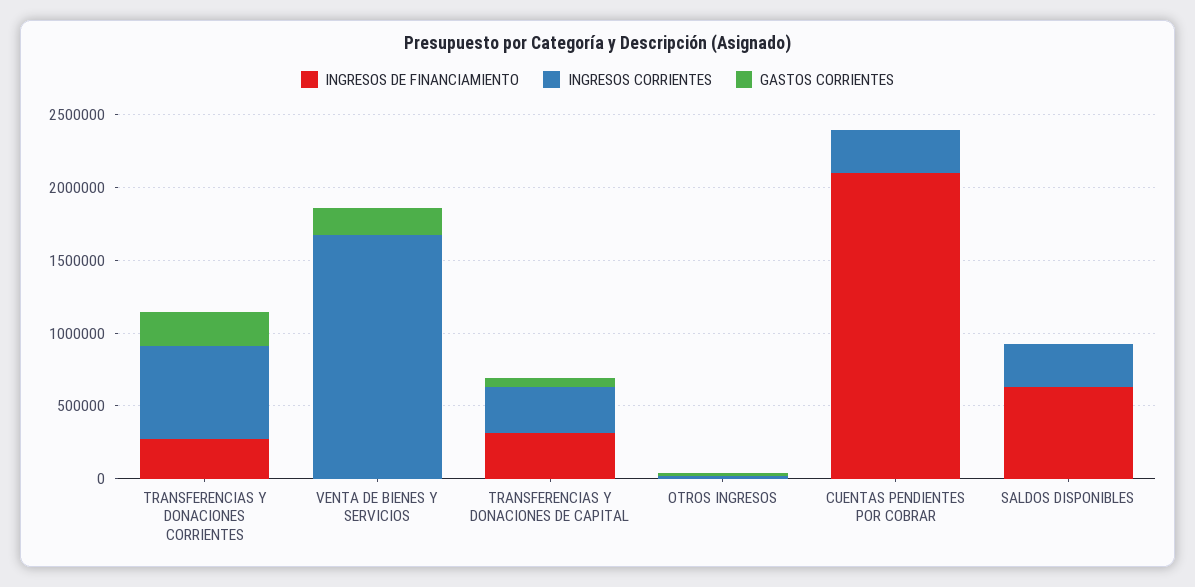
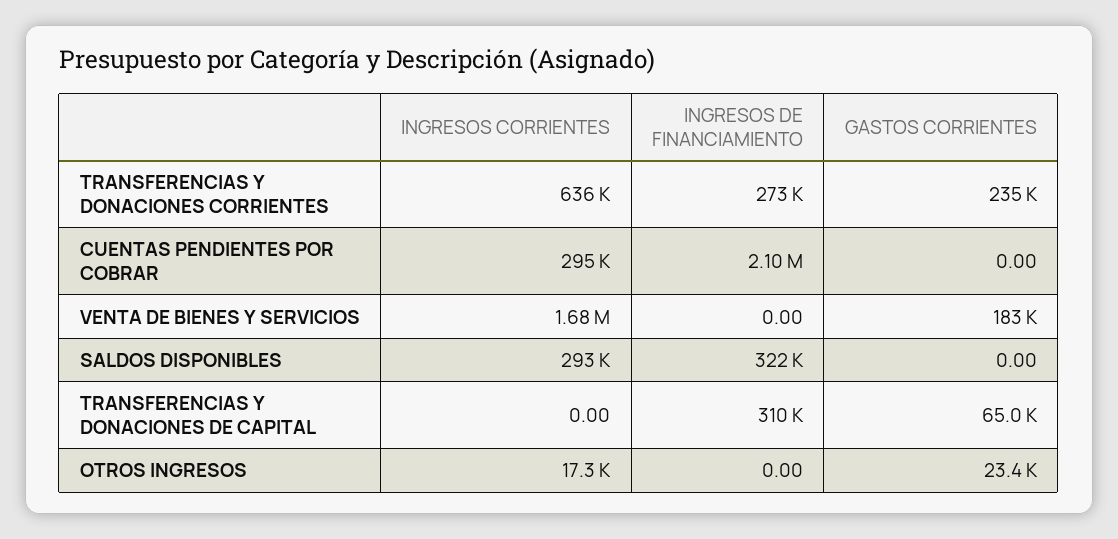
  {
    "INGRESOS DE FINANCIAMIENTO": {
      "TRANSFERENCIAS Y DONACIONES CORRIENTES": 273000,
      "VENTA DE BIENES Y SERVICIOS": 0,
      "TRANSFERENCIAS Y DONACIONES DE CAPITAL": 310000,
      "OTROS INGRESOS": 0,
      "CUENTAS PENDIENTES POR COBRAR": 2100000,
-     "SALDOS DISPONIBLES": 600000
+     "SALDOS DISPONIBLES": 322000
    },
    "INGRESOS CORRIENTES": {
      "TRANSFERENCIAS Y DONACIONES CORRIENTES": 636000,
      "VENTA DE BIENES Y SERVICIOS": 1680000,
-     "TRANSFERENCIAS Y DONACIONES DE CAPITAL": 300000,
+     "TRANSFERENCIAS Y DONACIONES DE CAPITAL": 0,
      "OTROS INGRESOS": 17300,
      "CUENTAS PENDIENTES POR COBRAR": 295000,
      "SALDOS DISPONIBLES": 293000
    },
    "GASTOS CORRIENTES": {
      "TRANSFERENCIAS Y DONACIONES CORRIENTES": 235000,
      "VENTA DE BIENES Y SERVICIOS": 183000,
      "TRANSFERENCIAS Y DONACIONES DE CAPITAL": 65000,
      "OTROS INGRESOS": 23400,
      "CUENTAS PENDIENTES POR COBRAR": 0,
      "SALDOS DISPONIBLES": 0
    }
  }

